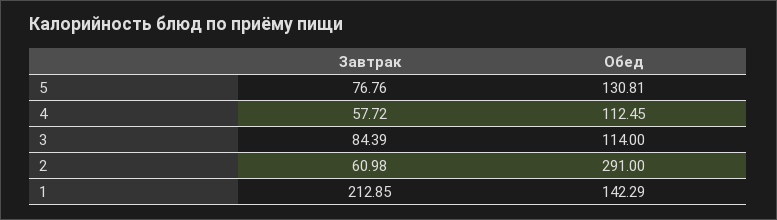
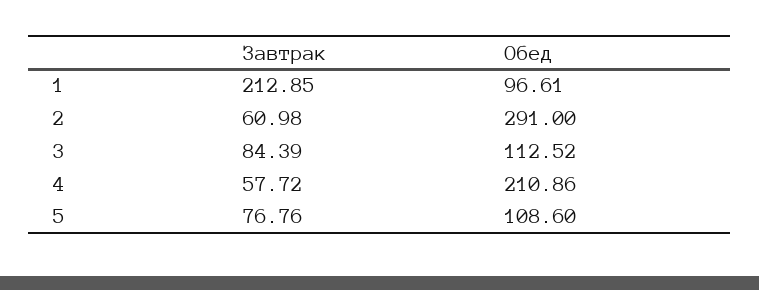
  {
    "Завтрак": {
      "5": 76.76,
      "4": 57.72,
      "3": 84.39,
      "2": 60.98,
      "1": 212.85
    },
    "Обед": {
-     "5": 130.81,
+     "5": 108.6,
-     "4": 112.45,
+     "4": 210.86,
-     "3": 114,
+     "3": 112.52,
      "2": 291,
-     "1": 142.29
+     "1": 96.61
    }
  }

